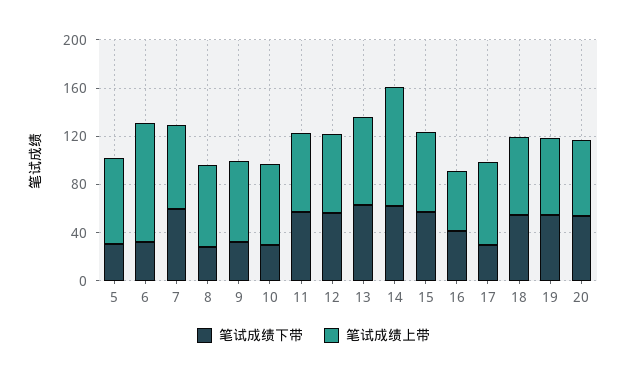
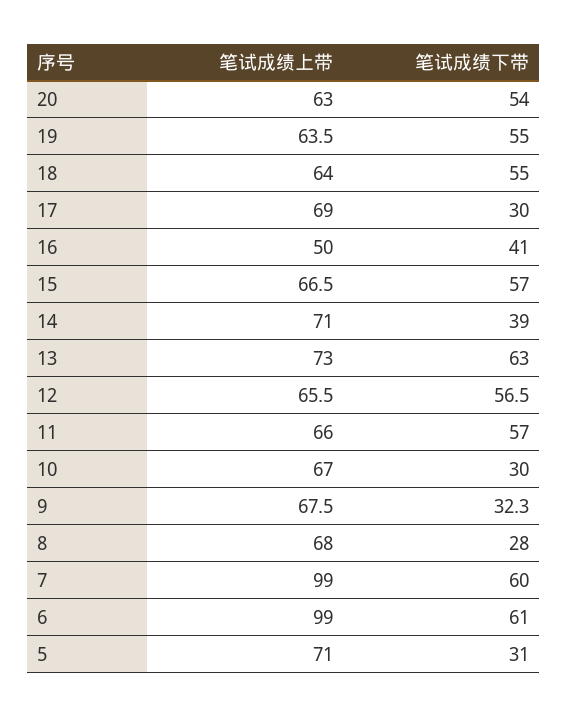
  {
    "笔试成绩下带": {
      "5": 31,
-     "6": 30,
+     "6": 61,
      "7": 60,
      "8": 28,
      "9": 32.3,
      "10": 30,
      "11": 57,
      "12": 56.5,
      "13": 63,
-     "14": 60,
+     "14": 39,
      "15": 57,
      "16": 41,
      "17": 30,
      "18": 55,
      "19": 55,
      "20": 54
    },
    "笔试成绩上带": {
      "5": 71,
      "6": 99,
-     "7": 70,
+     "7": 99,
      "8": 68,
      "9": 67.5,
      "10": 67,
      "11": 66,
      "12": 65.5,
      "13": 73,
-     "14": 100,
+     "14": 71,
      "15": 66.5,
      "16": 50,
      "17": 69,
      "18": 64,
      "19": 63.5,
      "20": 63
    }
  }

